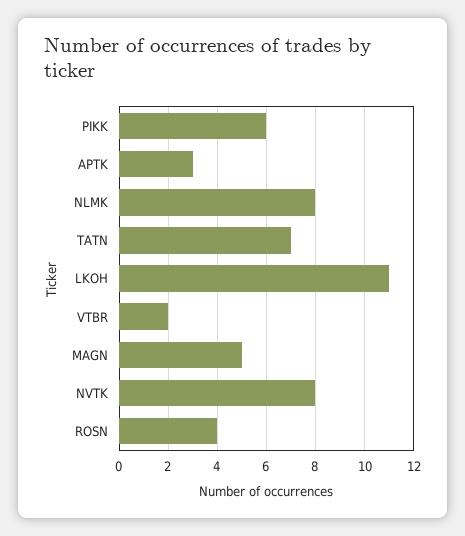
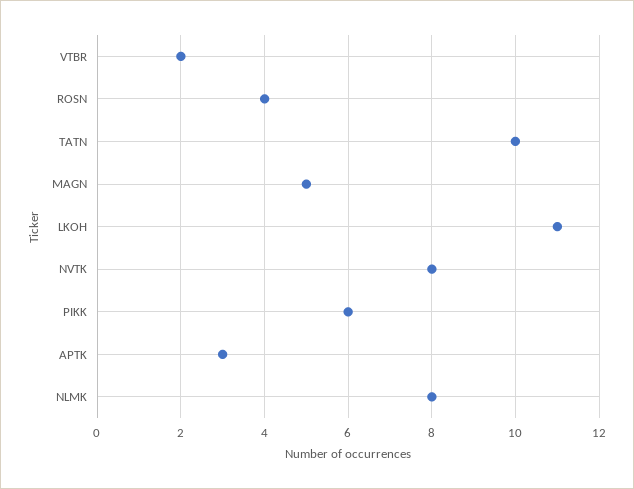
  {
    "PIKK": 6,
    "APTK": 3,
    "NLMK": 8,
-   "TATN": 7,
+   "TATN": 10,
    "LKOH": 11,
    "VTBR": 2,
    "MAGN": 5,
    "NVTK": 8,
    "ROSN": 4
  }

